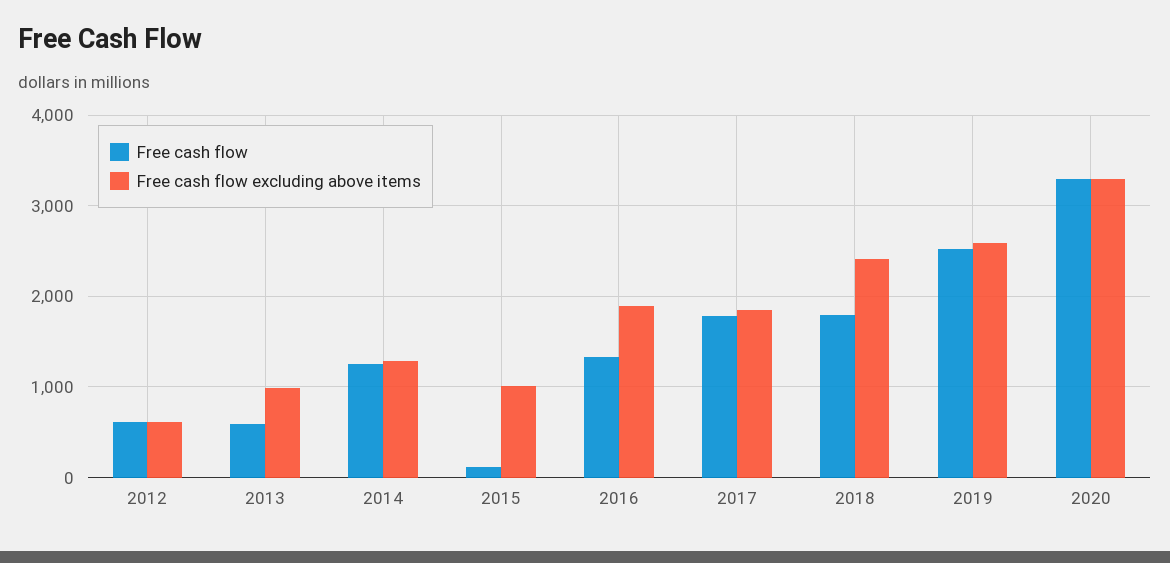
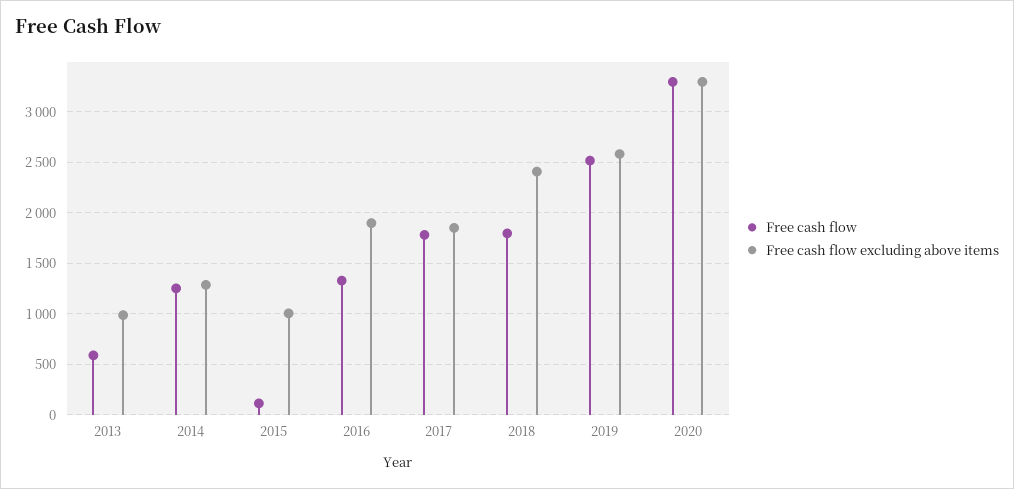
  {
    "Free cash flow": {
-     "2012": 600,
      "2013": 600,
      "2014": 1300,
      "2015": 100,
      "2016": 1300,
      "2017": 1800,
      "2018": 1800,
      "2019": 2500,
      "2020": 3300
    },
    "Free cash flow excluding above items": {
-     "2012": 600,
      "2013": 1000,
      "2014": 1300,
      "2015": 1000,
      "2016": 1900,
      "2017": 1900,
      "2018": 2400,
      "2019": 2600,
      "2020": 3300
    }
  }

